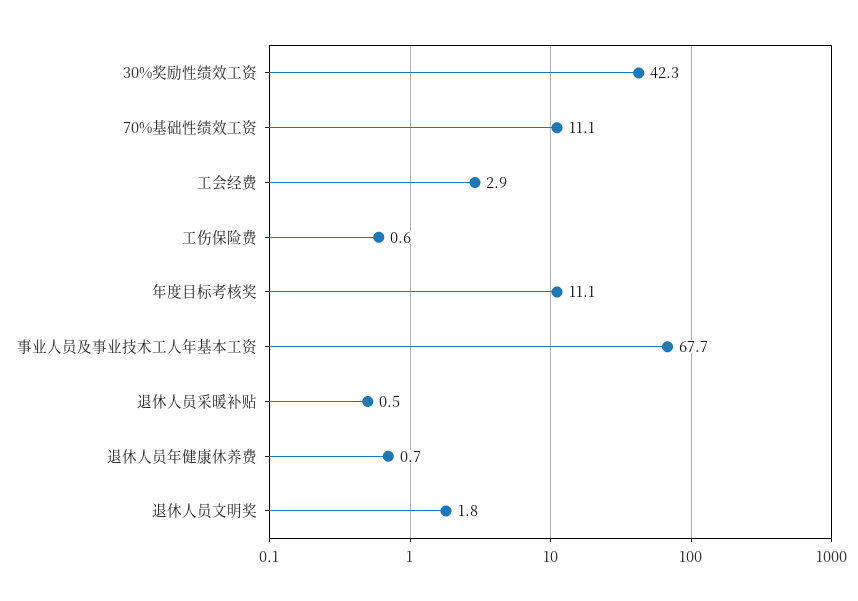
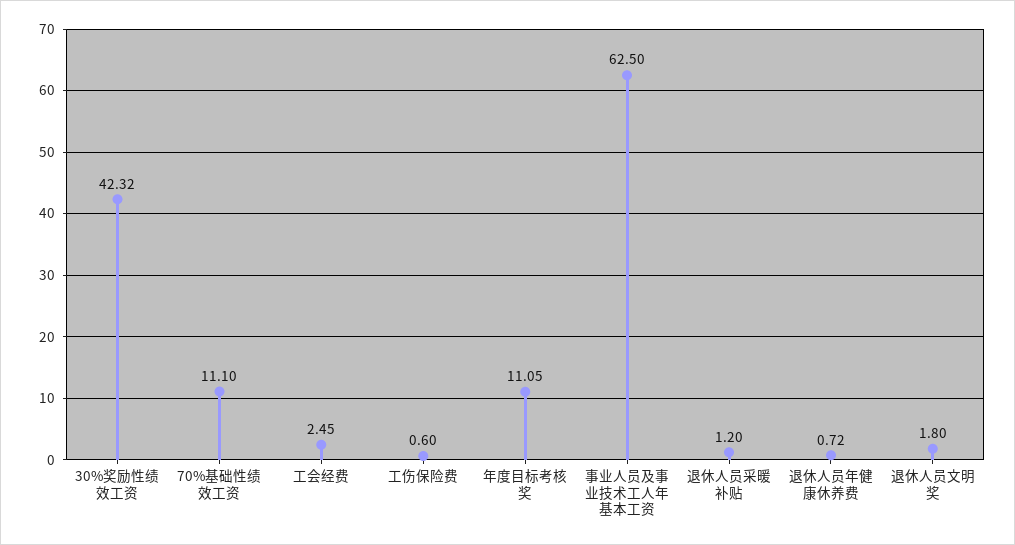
  {
    "30%奖励性绩效工资": 42.32,
    "70%基础性绩效工资": 11.1,
-   "工会经费": 2.9,
+   "工会经费": 2.45,
    "工伤保险费": 0.6,
    "年度目标考核奖": 11.05,
-   "事业人员及事业技术工人年基本工资": 67.7,
+   "事业人员及事业技术工人年基本工资": 62.5,
-   "退休人员采暖补贴": 0.5,
+   "退休人员采暖补贴": 1.2,
    "退休人员年健康休养费": 0.72,
    "退休人员文明奖": 1.8
  }

